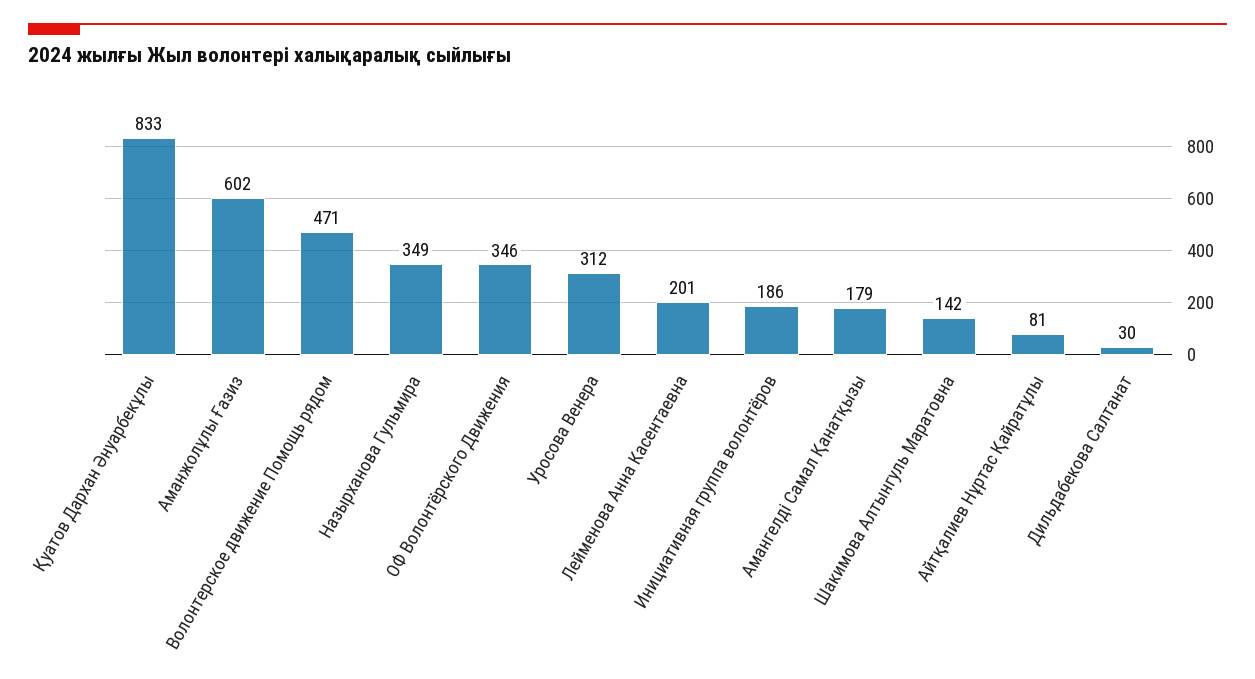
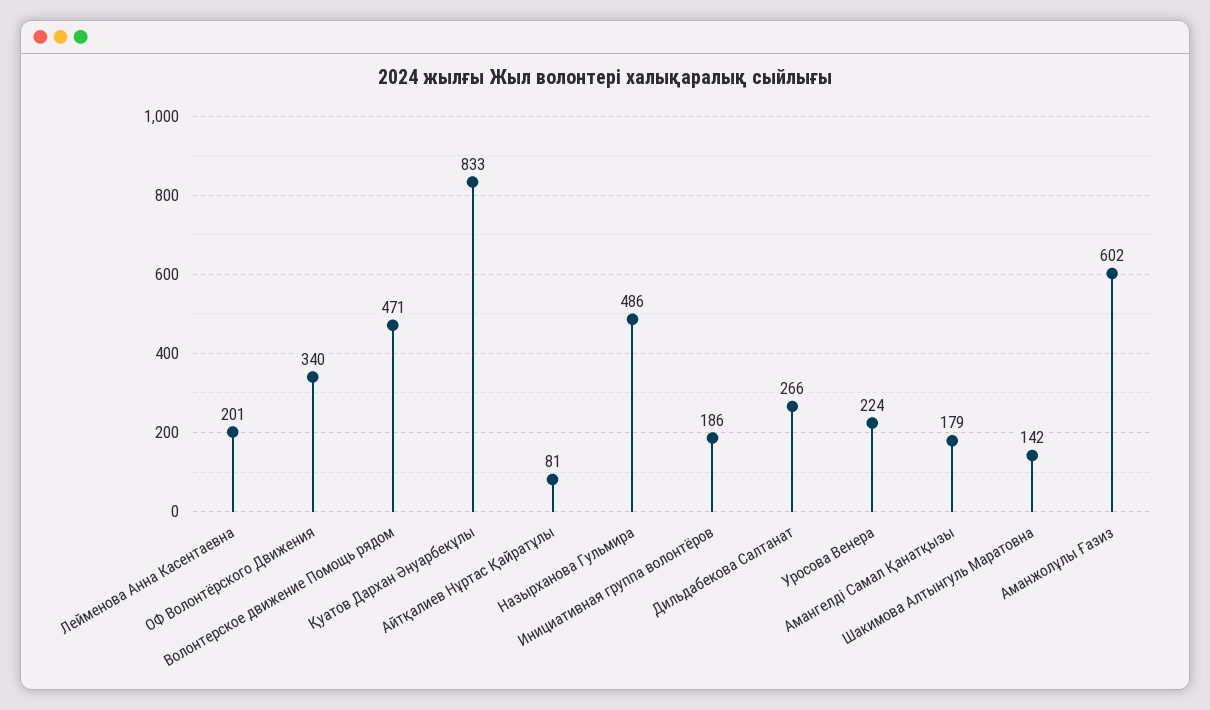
  {
    "Қуатов Дархан Әнуарбекұлы": 833,
    "Аманжолұлы Ғазиз": 602,
    "Волонтерское движение Помощь рядом": 471,
-   "Назырханова Гульмира": 349,
+   "Назырханова Гульмира": 486,
-   "ОФ Волонтёрского Движения": 346,
+   "ОФ Волонтёрского Движения": 340,
-   "Уросова Венера": 312,
+   "Уросова Венера": 224,
    "Лейменова Анна Касентаевна": 201,
    "Инициативная группа волонтёров": 186,
    "Амангелді Самал Қанатқызы": 179,
    "Шакимова Алтынгуль Маратовна": 142,
    "Айтқалиев Нұртас Қайратұлы": 81,
-   "Дильдабекова Салтанат": 30
+   "Дильдабекова Салтанат": 266
  }

